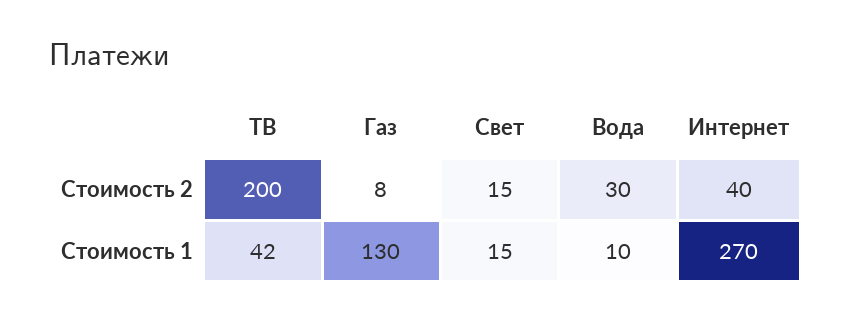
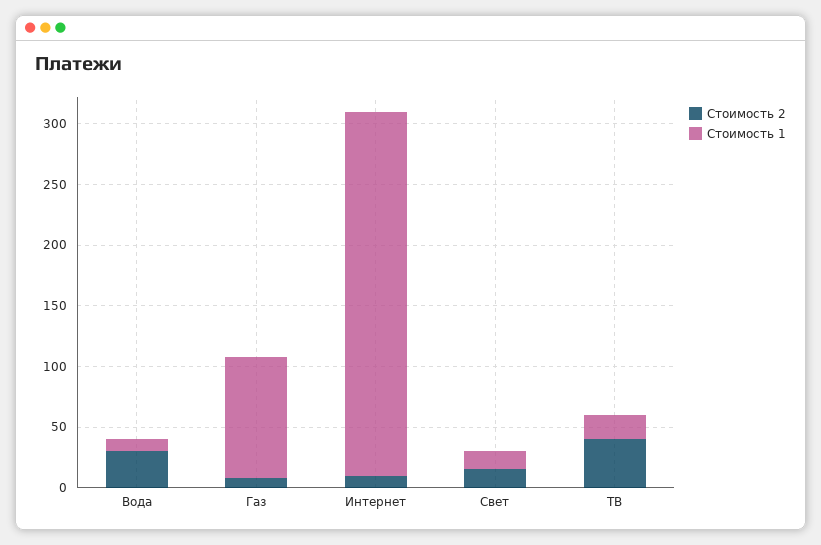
  {
    "Стоимость 2": {
-     "ТВ": 200,
+     "ТВ": 40,
      "Газ": 8,
      "Свет": 15,
      "Вода": 30,
-     "Интернет": 40
+     "Интернет": 10
    },
    "Стоимость 1": {
-     "ТВ": 42,
+     "ТВ": 20,
-     "Газ": 130,
+     "Газ": 100,
      "Свет": 15,
      "Вода": 10,
-     "Интернет": 270
+     "Интернет": 300
    }
  }

